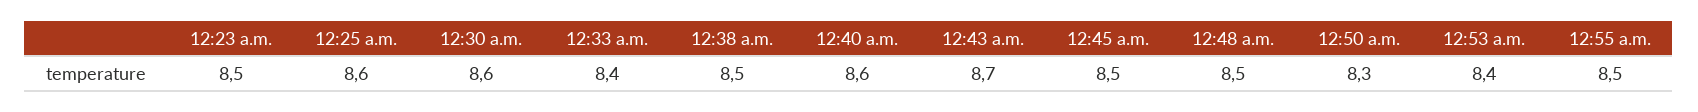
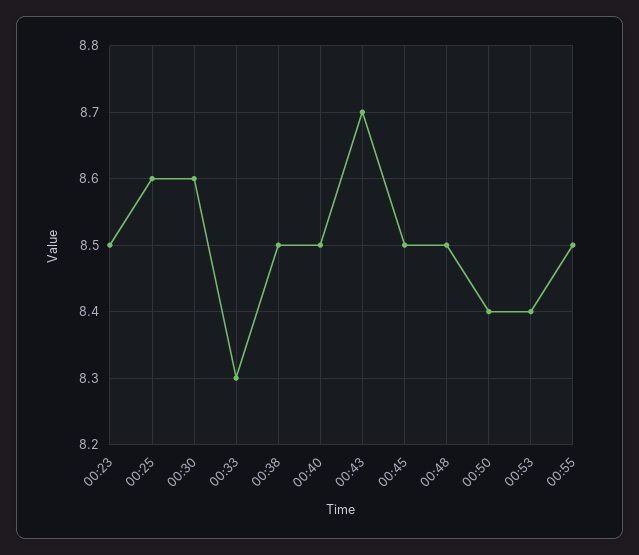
  {
    "12:23 a.m.": 8.5,
    "12:25 a.m.": 8.6,
    "12:30 a.m.": 8.6,
-   "12:33 a.m.": 8.4,
+   "12:33 a.m.": 8.3,
    "12:38 a.m.": 8.5,
-   "12:40 a.m.": 8.6,
+   "12:40 a.m.": 8.5,
    "12:43 a.m.": 8.7,
    "12:45 a.m.": 8.5,
    "12:48 a.m.": 8.5,
-   "12:50 a.m.": 8.3,
+   "12:50 a.m.": 8.4,
    "12:53 a.m.": 8.4,
    "12:55 a.m.": 8.5
  }

